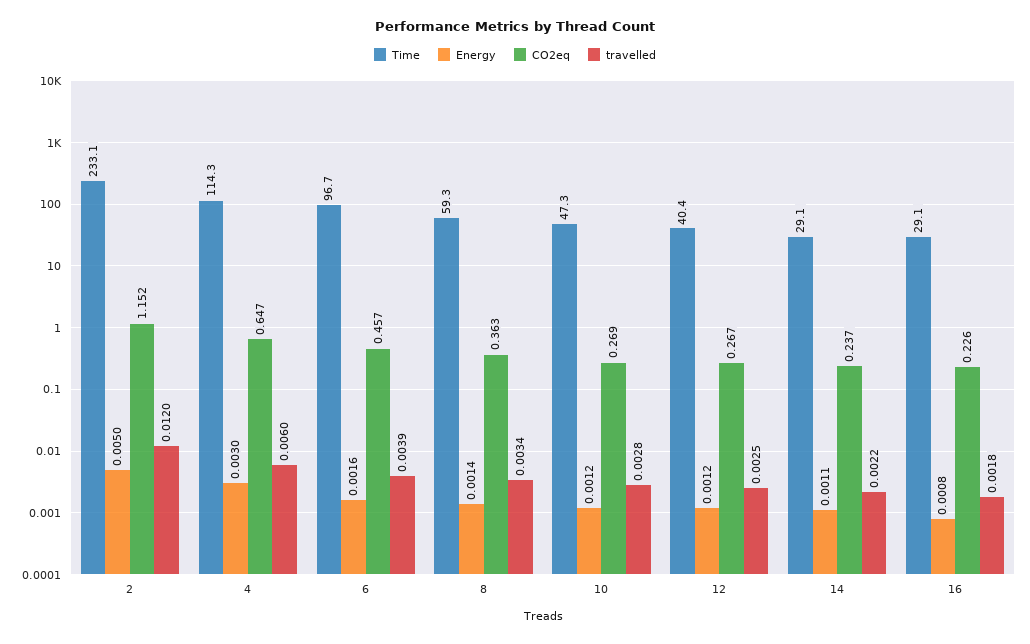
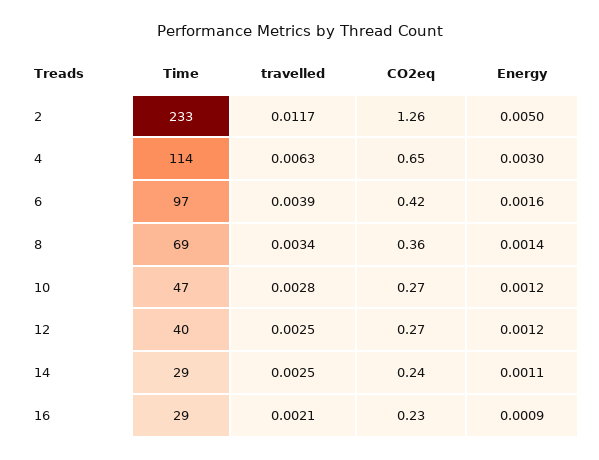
  {
    "Time": {
      "2": 233.1,
      "4": 114.3,
      "6": 96.7,
-     "8": 59.3,
+     "8": 69,
      "10": 47.3,
      "12": 40.4,
      "14": 29.1,
      "16": 29.1
    },
    "Energy": {
      "2": 0.005,
      "4": 0.003,
      "6": 0.0016,
      "8": 0.0014,
      "10": 0.0012,
      "12": 0.0012,
      "14": 0.0011,
-     "16": 0.0008
+     "16": 0.0009
    },
    "CO2eq": {
-     "2": 1.152,
+     "2": 1.26,
      "4": 0.647,
-     "6": 0.457,
+     "6": 0.42,
      "8": 0.363,
      "10": 0.269,
      "12": 0.267,
      "14": 0.237,
      "16": 0.226
    },
    "travelled": {
-     "2": 0.012,
+     "2": 0.0117,
-     "4": 0.006,
+     "4": 0.0063,
      "6": 0.0039,
      "8": 0.0034,
      "10": 0.0028,
      "12": 0.0025,
-     "14": 0.0022,
+     "14": 0.0025,
-     "16": 0.0018
+     "16": 0.0021
    }
  }

